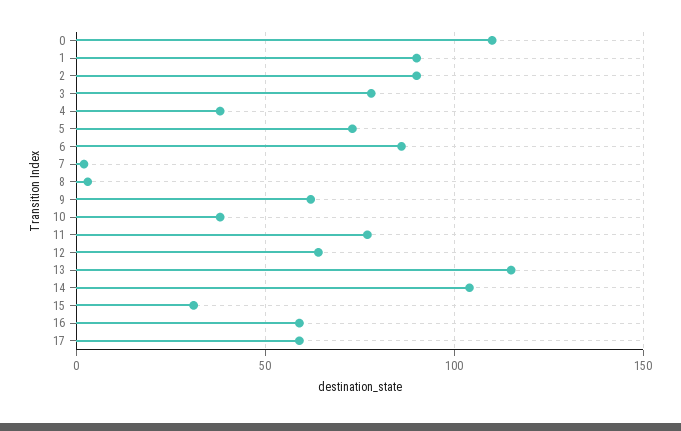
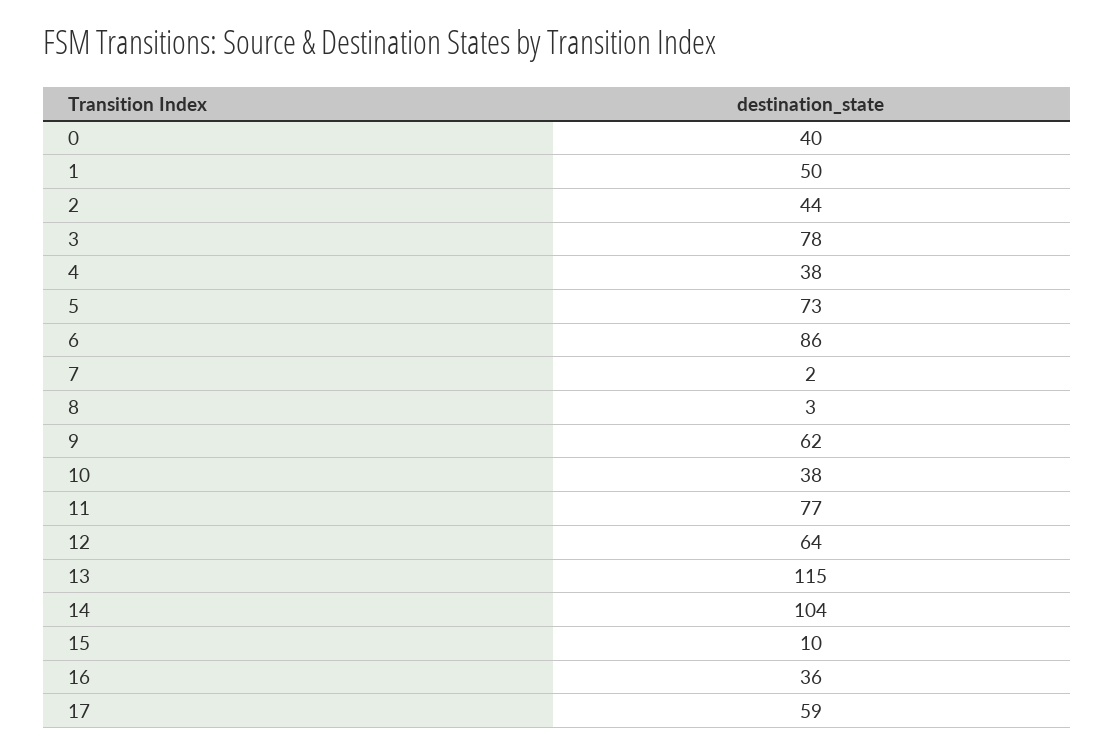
  {
-   "0": 110,
+   "0": 40,
-   "1": 90,
+   "1": 50,
-   "2": 90,
+   "2": 44,
    "3": 78,
    "4": 38,
    "5": 73,
    "6": 86,
    "7": 2,
    "8": 3,
    "9": 62,
    "10": 38,
    "11": 77,
    "12": 64,
    "13": 115,
    "14": 104,
-   "15": 30,
+   "15": 10,
-   "16": 60,
+   "16": 36,
    "17": 59
  }

